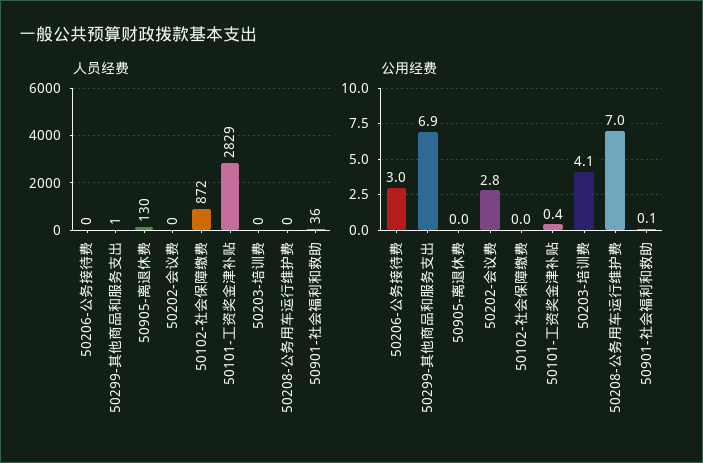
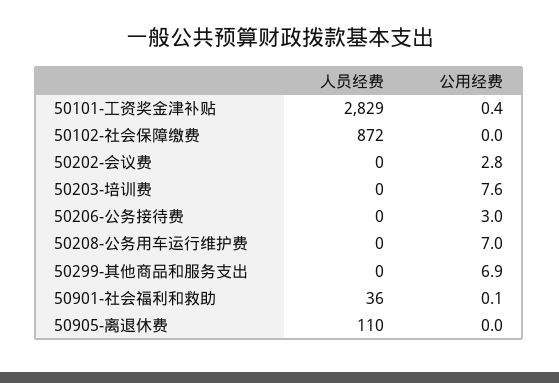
  {
    "人员经费": {
      "50206-公务接待费": 0,
-     "50299-其他商品和服务支出": 1,
+     "50299-其他商品和服务支出": 0,
-     "50905-离退休费": 130,
+     "50905-离退休费": 110,
      "50202-会议费": 0,
      "50102-社会保障缴费": 872,
      "50101-工资奖金津补贴": 2829,
      "50203-培训费": 0,
      "50208-公务用车运行维护费": 0,
      "50901-社会福利和救助": 36
    },
    "公用经费": {
      "50206-公务接待费": 3,
      "50299-其他商品和服务支出": 6.9,
      "50905-离退休费": 0,
      "50202-会议费": 2.8,
      "50102-社会保障缴费": 0,
      "50101-工资奖金津补贴": 0.4,
-     "50203-培训费": 4.1,
+     "50203-培训费": 7.6,
      "50208-公务用车运行维护费": 7,
      "50901-社会福利和救助": 0.1
    }
  }

